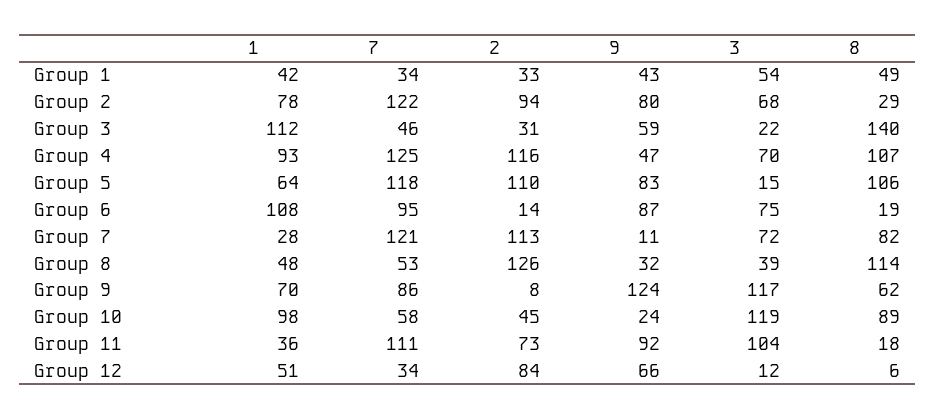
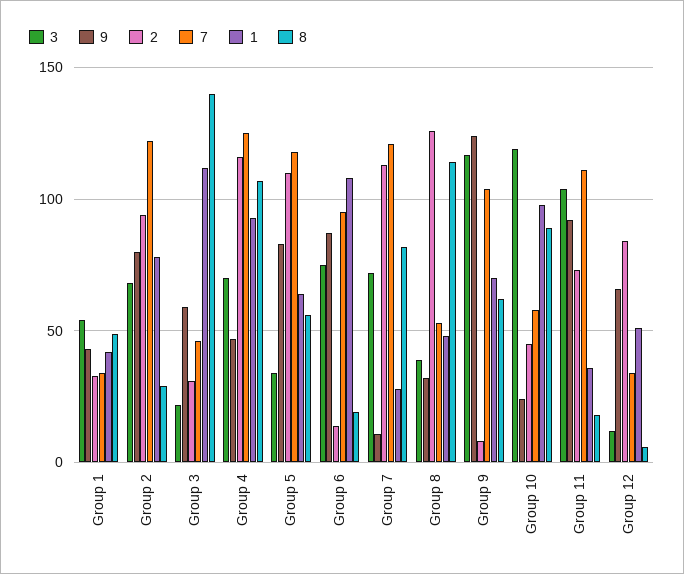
  {
    "1": {
      "Group 1": 42,
      "Group 2": 78,
      "Group 3": 112,
      "Group 4": 93,
      "Group 5": 64,
      "Group 6": 108,
      "Group 7": 28,
      "Group 8": 48,
      "Group 9": 70,
      "Group 10": 98,
      "Group 11": 36,
      "Group 12": 51
    },
    "7": {
      "Group 1": 34,
      "Group 2": 122,
      "Group 3": 46,
      "Group 4": 125,
      "Group 5": 118,
      "Group 6": 95,
      "Group 7": 121,
      "Group 8": 53,
-     "Group 9": 86,
+     "Group 9": 105,
      "Group 10": 58,
      "Group 11": 111,
      "Group 12": 34
    },
    "2": {
      "Group 1": 33,
      "Group 2": 94,
      "Group 3": 31,
      "Group 4": 116,
      "Group 5": 110,
      "Group 6": 14,
      "Group 7": 113,
      "Group 8": 126,
      "Group 9": 8,
      "Group 10": 45,
      "Group 11": 73,
      "Group 12": 84
    },
    "9": {
      "Group 1": 43,
      "Group 2": 80,
      "Group 3": 59,
      "Group 4": 47,
      "Group 5": 83,
      "Group 6": 87,
      "Group 7": 11,
      "Group 8": 32,
      "Group 9": 124,
      "Group 10": 24,
      "Group 11": 92,
      "Group 12": 66
    },
    "3": {
      "Group 1": 54,
      "Group 2": 68,
      "Group 3": 22,
      "Group 4": 70,
-     "Group 5": 15,
+     "Group 5": 35,
      "Group 6": 75,
      "Group 7": 72,
      "Group 8": 39,
      "Group 9": 117,
      "Group 10": 119,
      "Group 11": 104,
      "Group 12": 12
    },
    "8": {
      "Group 1": 49,
      "Group 2": 29,
      "Group 3": 140,
      "Group 4": 107,
-     "Group 5": 106,
+     "Group 5": 55,
      "Group 6": 19,
      "Group 7": 82,
      "Group 8": 114,
      "Group 9": 62,
      "Group 10": 89,
      "Group 11": 18,
      "Group 12": 6
    }
  }

